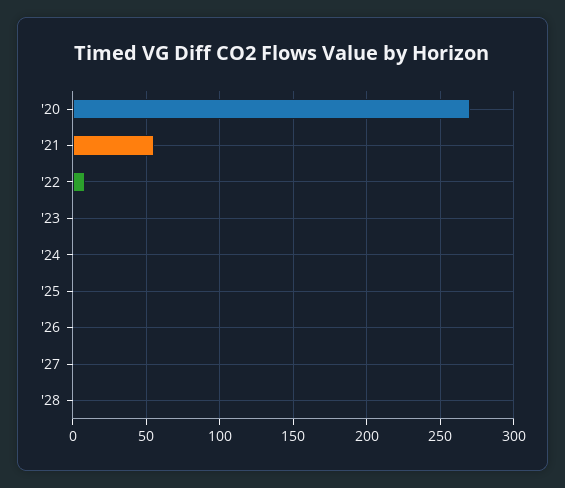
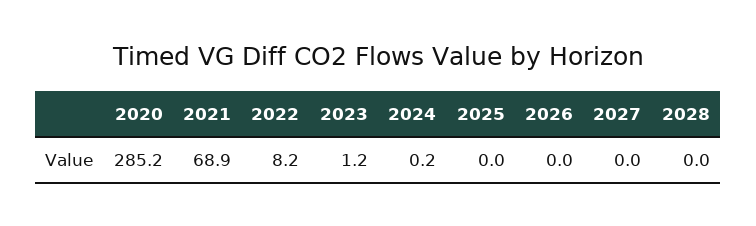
  {
-   "'20": 270,
+   "'20": 285.2,
-   "'21": 55,
+   "'21": 68.9,
    "'22": 8.2,
    "'23": 1.2,
    "'24": 0.2,
    "'25": 0,
    "'26": 0,
    "'27": 0,
    "'28": 0
  }

